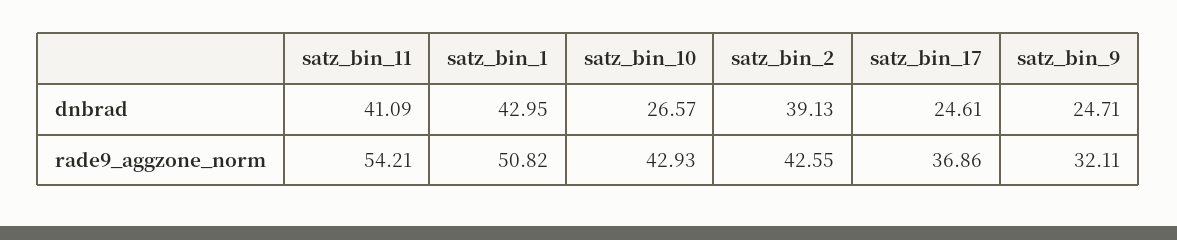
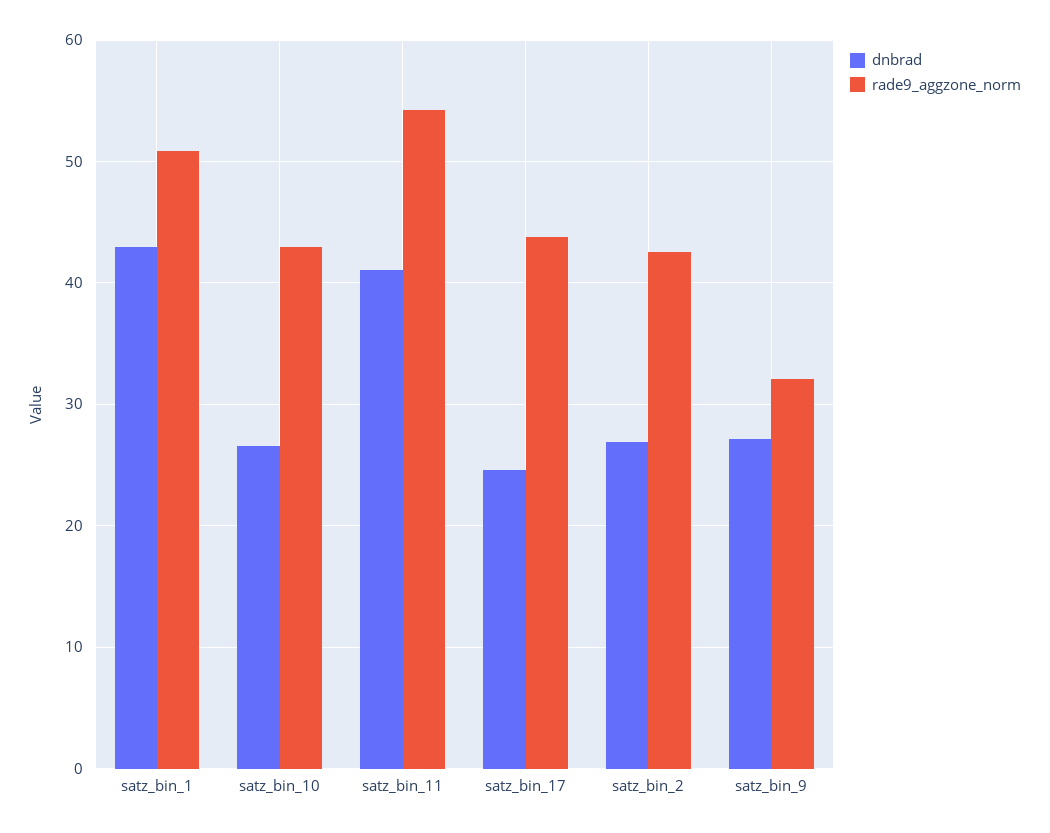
  {
    "dnbrad": {
      "satz_bin_11": 41.09,
      "satz_bin_1": 42.95,
      "satz_bin_10": 26.57,
-     "satz_bin_2": 39.13,
+     "satz_bin_2": 27,
      "satz_bin_17": 24.61,
-     "satz_bin_9": 24.71
+     "satz_bin_9": 27
    },
    "rade9_aggzone_norm": {
      "satz_bin_11": 54.21,
      "satz_bin_1": 50.82,
      "satz_bin_10": 42.93,
      "satz_bin_2": 42.55,
-     "satz_bin_17": 36.86,
+     "satz_bin_17": 44,
      "satz_bin_9": 32.11
    }
  }

